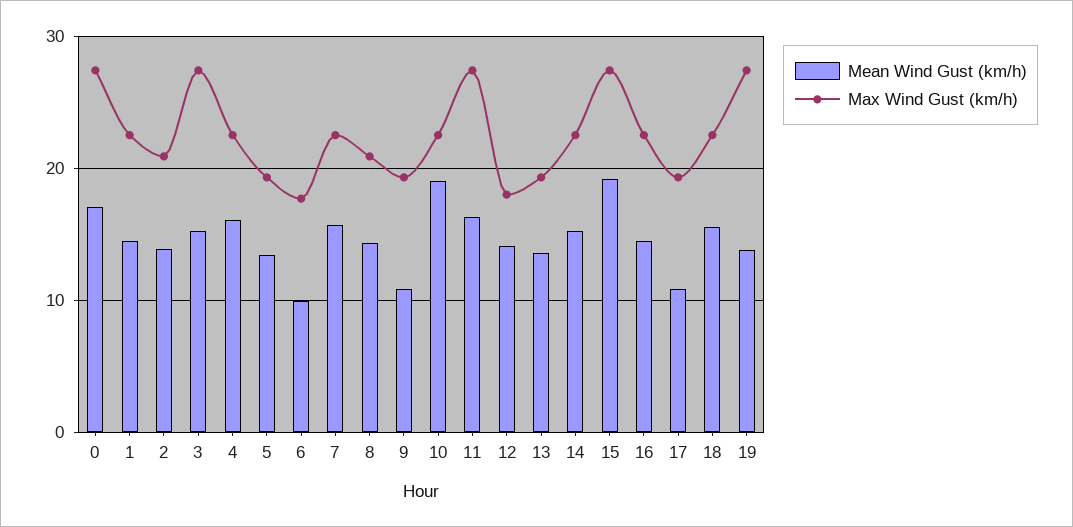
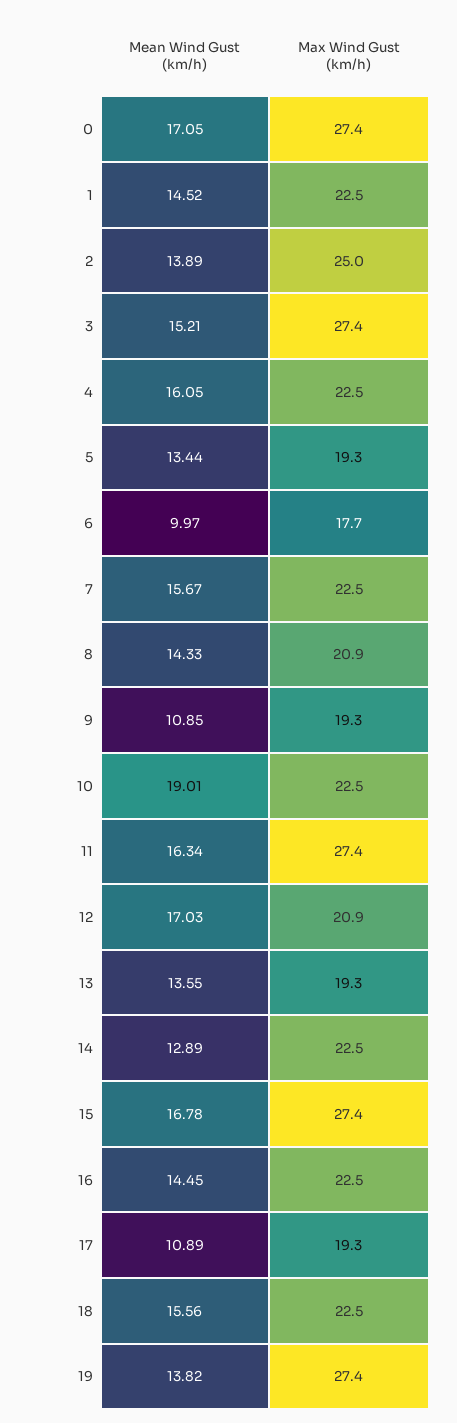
  {
    "Mean Wind Gust (km/h)": {
      "0": 17.05,
      "1": 14.52,
      "2": 13.89,
      "3": 15.21,
      "4": 16.05,
      "5": 13.44,
      "6": 9.97,
      "7": 15.67,
      "8": 14.33,
      "9": 10.85,
      "10": 19.01,
      "11": 16.34,
-     "12": 14,
+     "12": 17.03,
      "13": 13.55,
-     "14": 15,
+     "14": 12.89,
-     "15": 19,
+     "15": 16.78,
      "16": 14.45,
      "17": 10.89,
      "18": 15.56,
      "19": 13.82
    },
    "Max Wind Gust (km/h)": {
      "0": 27.4,
      "1": 22.5,
-     "2": 21,
+     "2": 25,
      "3": 27.4,
      "4": 22.5,
      "5": 19.3,
      "6": 17.7,
      "7": 22.5,
      "8": 20.9,
      "9": 19.3,
      "10": 22.5,
      "11": 27.4,
-     "12": 18,
+     "12": 20.9,
      "13": 19.3,
      "14": 22.5,
      "15": 27.4,
      "16": 22.5,
      "17": 19.3,
      "18": 22.5,
      "19": 27.4
    }
  }

